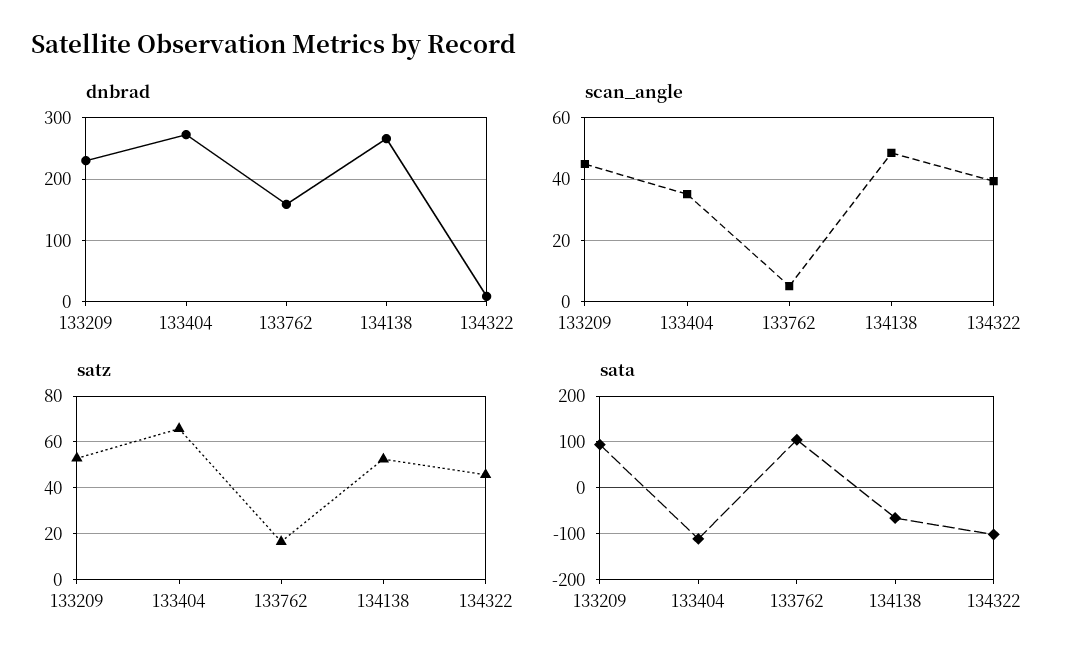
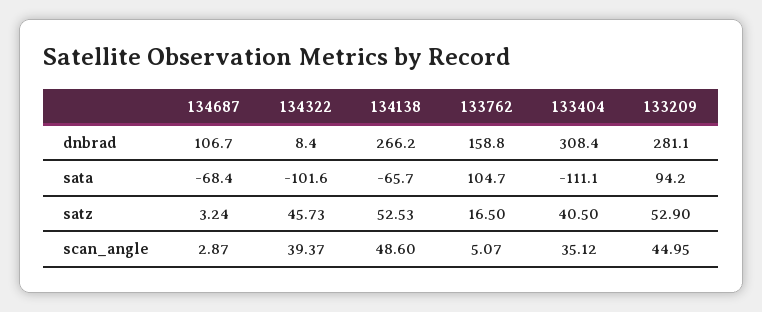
  {
    "dnbrad": {
-     "133209": 230,
+     "133209": 281.1,
-     "133404": 270,
+     "133404": 308.4,
      "133762": 158.8,
      "134138": 266.2,
-     "134322": 8.4
+     "134322": 8.4,
+     "134687": 106.7
    },
    "scan_angle": {
      "133209": 44.95,
      "133404": 35.12,
      "133762": 5.07,
      "134138": 48.6,
-     "134322": 39.37
+     "134322": 39.37,
+     "134687": 2.87
    },
    "satz": {
      "133209": 52.9,
-     "133404": 65,
+     "133404": 40.5,
      "133762": 16.5,
      "134138": 52.53,
-     "134322": 45.73
+     "134322": 45.73,
+     "134687": 3.24
    },
    "sata": {
      "133209": 94.2,
      "133404": -111.1,
      "133762": 104.7,
      "134138": -65.7,
-     "134322": -101.6
+     "134322": -101.6,
+     "134687": -68.4
    }
  }

